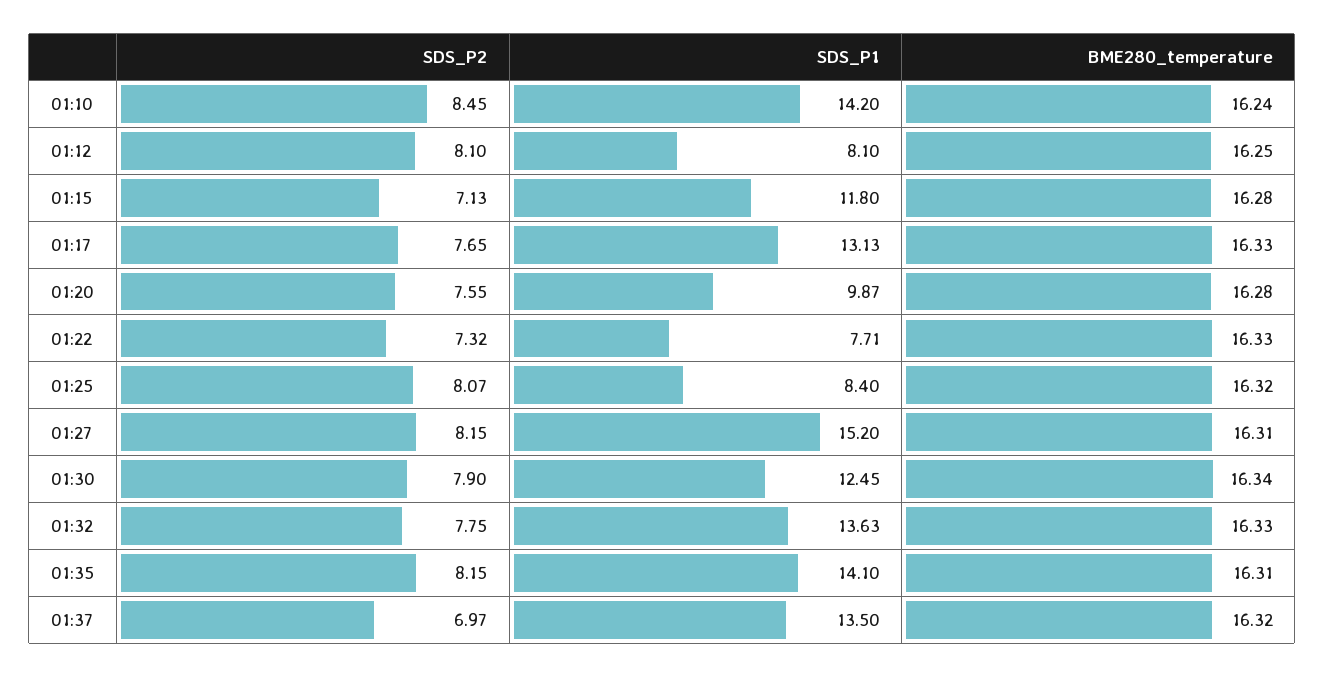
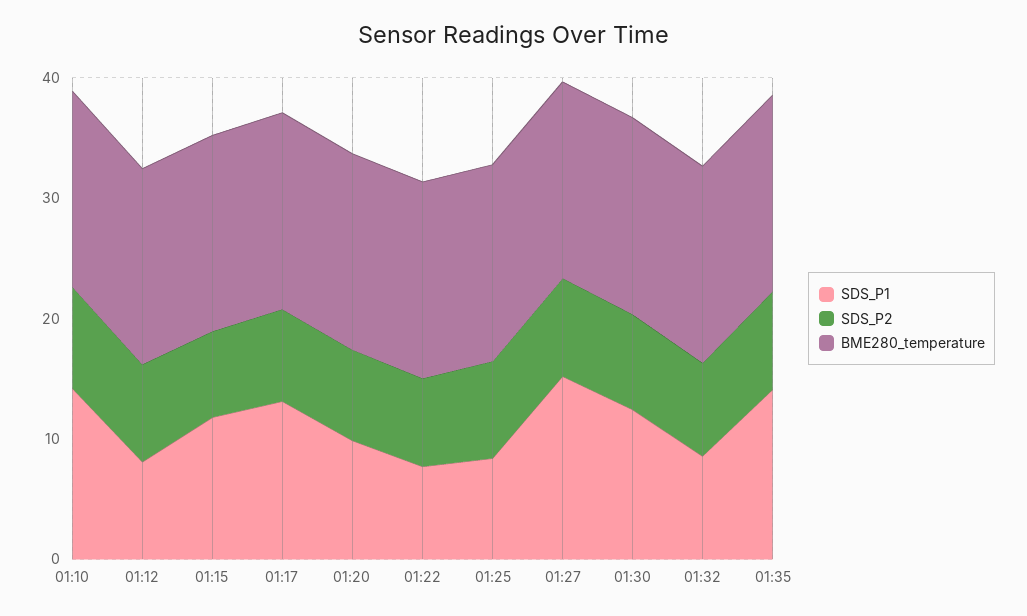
  {
    "SDS_P2": {
      "01:10": 8.45,
      "01:12": 8.1,
      "01:15": 7.13,
      "01:17": 7.65,
      "01:20": 7.55,
      "01:22": 7.32,
      "01:25": 8.07,
      "01:27": 8.15,
      "01:30": 7.9,
      "01:32": 7.75,
-     "01:35": 8.15,
+     "01:35": 8.15
-     "01:37": 6.97
    },
    "SDS_P1": {
      "01:10": 14.2,
      "01:12": 8.1,
      "01:15": 11.8,
      "01:17": 13.13,
      "01:20": 9.87,
      "01:22": 7.71,
      "01:25": 8.4,
      "01:27": 15.2,
      "01:30": 12.45,
-     "01:32": 13.63,
+     "01:32": 8,
-     "01:35": 14.1,
+     "01:35": 14.1
-     "01:37": 13.5
    },
    "BME280_temperature": {
      "01:10": 16.24,
      "01:12": 16.25,
      "01:15": 16.28,
      "01:17": 16.33,
      "01:20": 16.28,
      "01:22": 16.33,
      "01:25": 16.32,
      "01:27": 16.31,
      "01:30": 16.34,
      "01:32": 16.33,
-     "01:35": 16.31,
+     "01:35": 16.31
-     "01:37": 16.32
    }
  }

